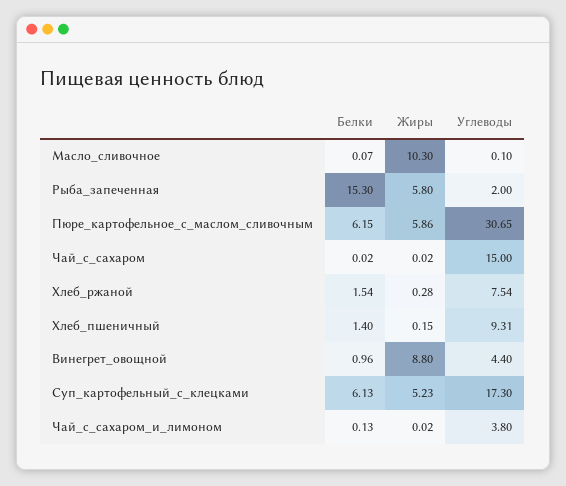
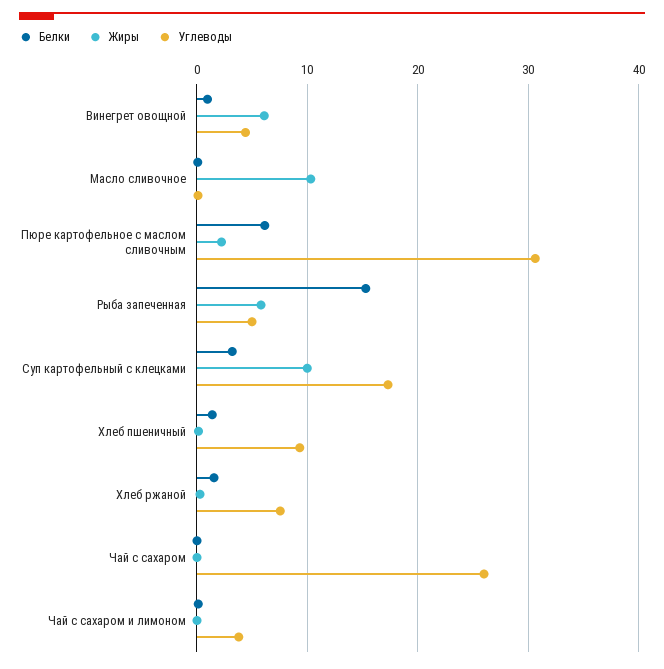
  {
    "Белки": {
      "Масло_сливочное": 0.07,
      "Рыба_запеченная": 15.3,
      "Пюре_картофельное_с_маслом_сливочным": 6.15,
      "Чай_с_сахаром": 0.02,
      "Хлеб_ржаной": 1.54,
      "Хлеб_пшеничный": 1.4,
      "Винегрет_овощной": 0.96,
-     "Суп_картофельный_с_клецками": 6.13,
+     "Суп_картофельный_с_клецками": 3,
      "Чай_с_сахаром_и_лимоном": 0.13
    },
    "Жиры": {
      "Масло_сливочное": 10.3,
      "Рыба_запеченная": 5.8,
-     "Пюре_картофельное_с_маслом_сливочным": 5.86,
+     "Пюре_картофельное_с_маслом_сливочным": 2,
      "Чай_с_сахаром": 0.02,
      "Хлеб_ржаной": 0.28,
      "Хлеб_пшеничный": 0.15,
-     "Винегрет_овощной": 8.8,
+     "Винегрет_овощной": 6,
-     "Суп_картофельный_с_клецками": 5.23,
+     "Суп_картофельный_с_клецками": 10,
      "Чай_с_сахаром_и_лимоном": 0.02
    },
    "Углеводы": {
      "Масло_сливочное": 0.1,
-     "Рыба_запеченная": 2,
+     "Рыба_запеченная": 5,
      "Пюре_картофельное_с_маслом_сливочным": 30.65,
-     "Чай_с_сахаром": 15,
+     "Чай_с_сахаром": 26,
      "Хлеб_ржаной": 7.54,
      "Хлеб_пшеничный": 9.31,
      "Винегрет_овощной": 4.4,
      "Суп_картофельный_с_клецками": 17.3,
      "Чай_с_сахаром_и_лимоном": 3.8
    }
  }

